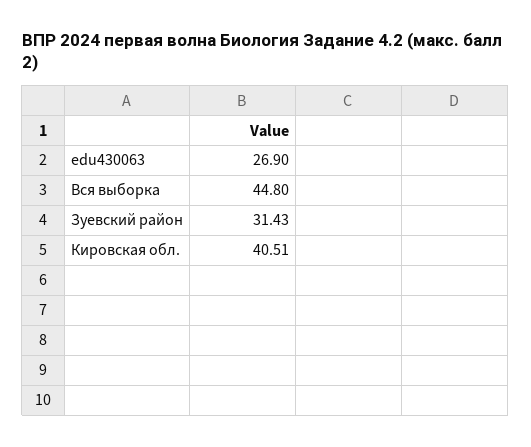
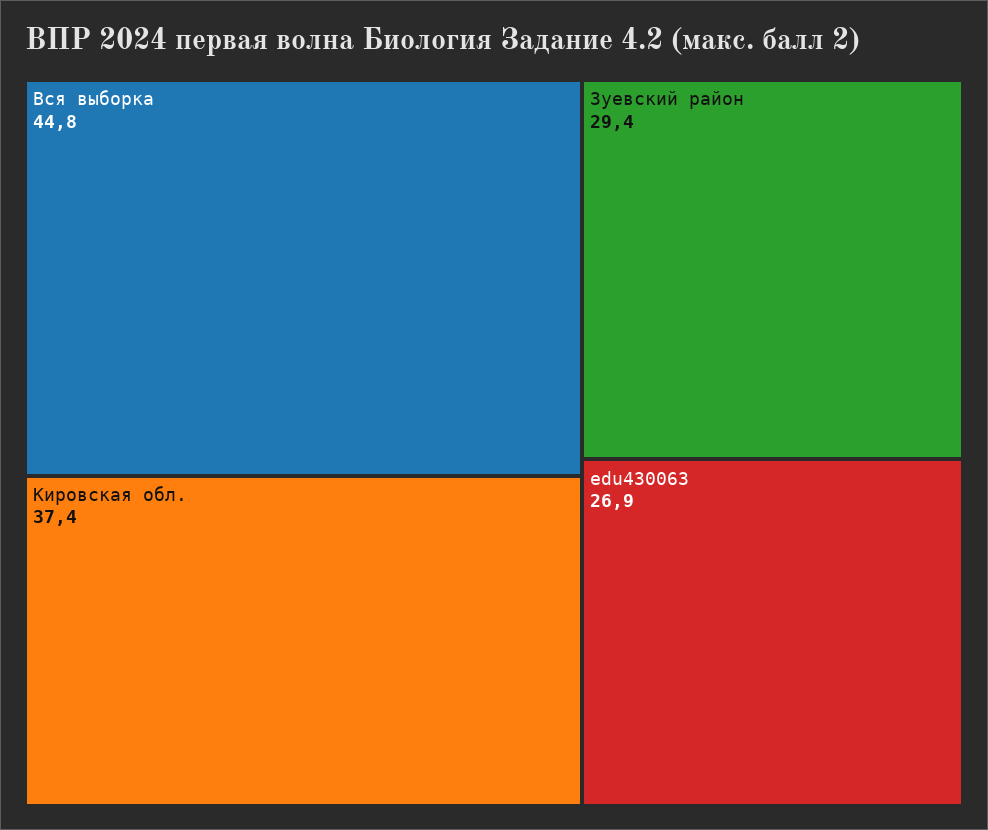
  {
    "edu430063": 26.9,
    "Вся выборка": 44.8,
-   "Зуевский район": 31.43,
+   "Зуевский район": 29.4,
-   "Кировская обл.": 40.51
+   "Кировская обл.": 37.4
  }

